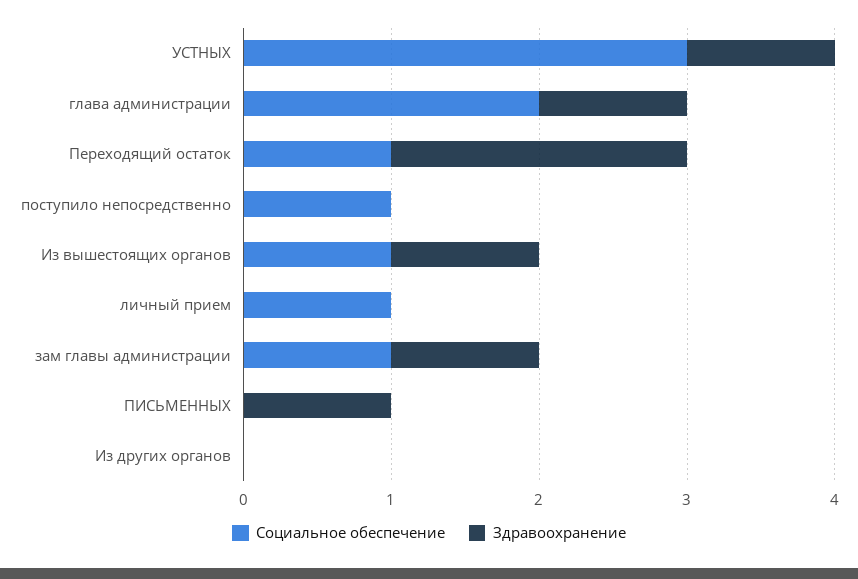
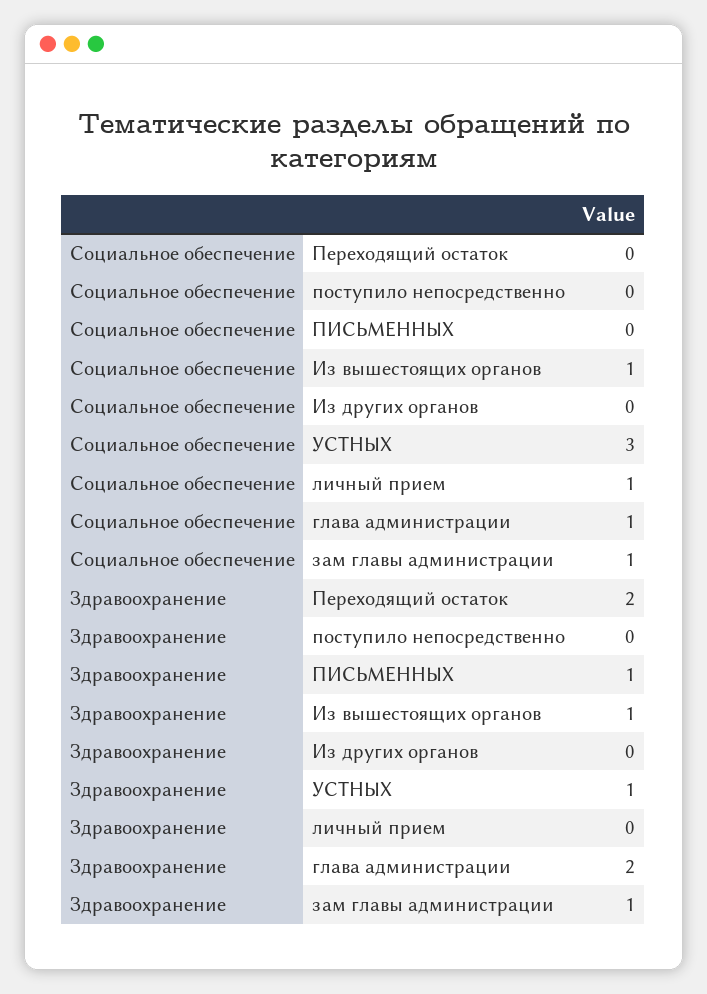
  {
    "Социальное обеспечение": {
      "УСТНЫХ": 3,
-     "глава администрации": 2,
+     "глава администрации": 1,
-     "Переходящий остаток": 1,
+     "Переходящий остаток": 0,
-     "поступило непосредственно": 1,
+     "поступило непосредственно": 0,
      "Из вышестоящих органов": 1,
      "личный прием": 1,
      "зам главы администрации": 1,
      "ПИСЬМЕННЫХ": 0,
      "Из других органов": 0
    },
    "Здравоохранение": {
      "УСТНЫХ": 1,
-     "глава администрации": 1,
+     "глава администрации": 2,
      "Переходящий остаток": 2,
      "поступило непосредственно": 0,
      "Из вышестоящих органов": 1,
      "личный прием": 0,
      "зам главы администрации": 1,
      "ПИСЬМЕННЫХ": 1,
      "Из других органов": 0
    }
  }

